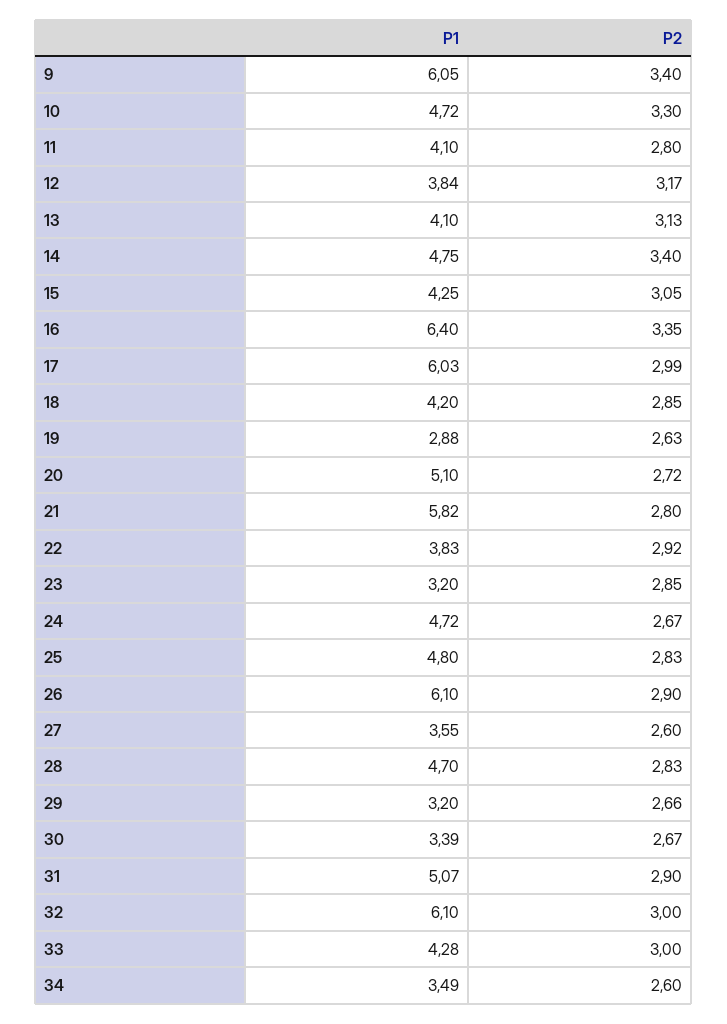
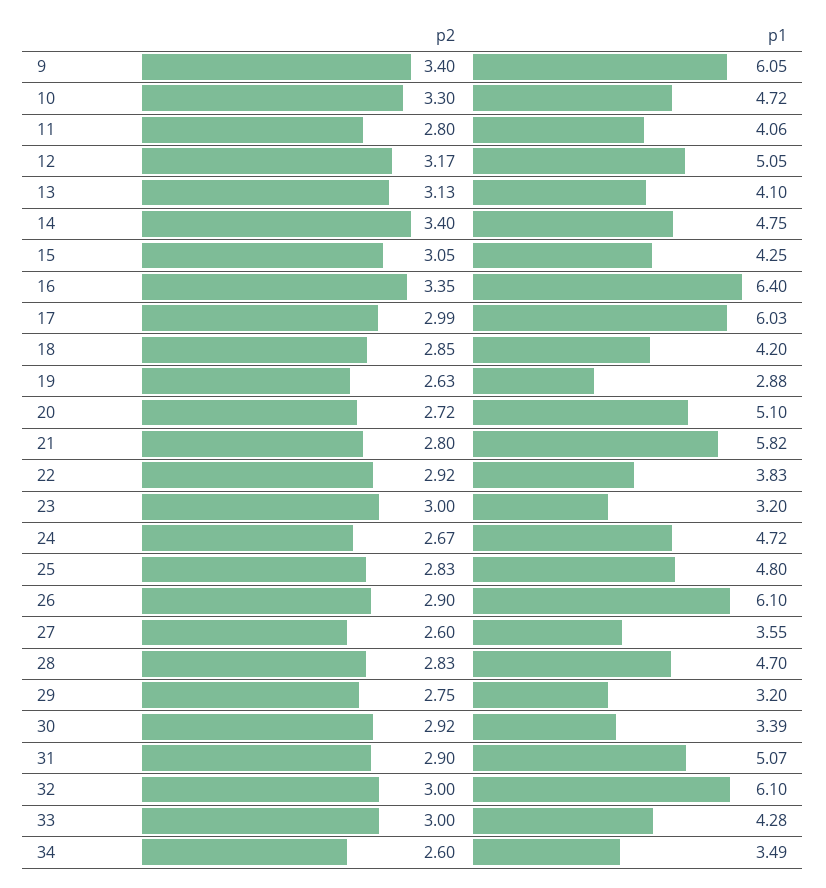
  {
    "P1": {
      "9": 6.05,
      "10": 4.72,
-     "11": 4.1,
+     "11": 4.06,
-     "12": 3.84,
+     "12": 5.05,
      "13": 4.1,
      "14": 4.75,
      "15": 4.25,
      "16": 6.4,
      "17": 6.03,
      "18": 4.2,
      "19": 2.88,
      "20": 5.1,
      "21": 5.82,
      "22": 3.83,
      "23": 3.2,
      "24": 4.72,
      "25": 4.8,
      "26": 6.1,
      "27": 3.55,
      "28": 4.7,
      "29": 3.2,
      "30": 3.39,
      "31": 5.07,
      "32": 6.1,
      "33": 4.28,
      "34": 3.49
    },
    "P2": {
      "9": 3.4,
      "10": 3.3,
      "11": 2.8,
      "12": 3.17,
      "13": 3.13,
      "14": 3.4,
      "15": 3.05,
      "16": 3.35,
      "17": 2.99,
      "18": 2.85,
      "19": 2.63,
      "20": 2.72,
      "21": 2.8,
      "22": 2.92,
-     "23": 2.85,
+     "23": 3,
      "24": 2.67,
      "25": 2.83,
      "26": 2.9,
      "27": 2.6,
      "28": 2.83,
-     "29": 2.66,
+     "29": 2.75,
-     "30": 2.67,
+     "30": 2.92,
      "31": 2.9,
      "32": 3,
      "33": 3,
      "34": 2.6
    }
  }

